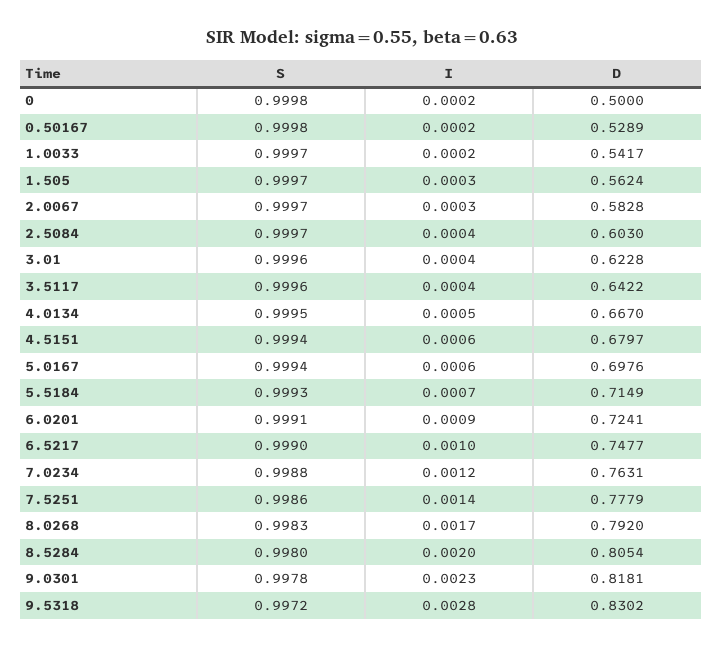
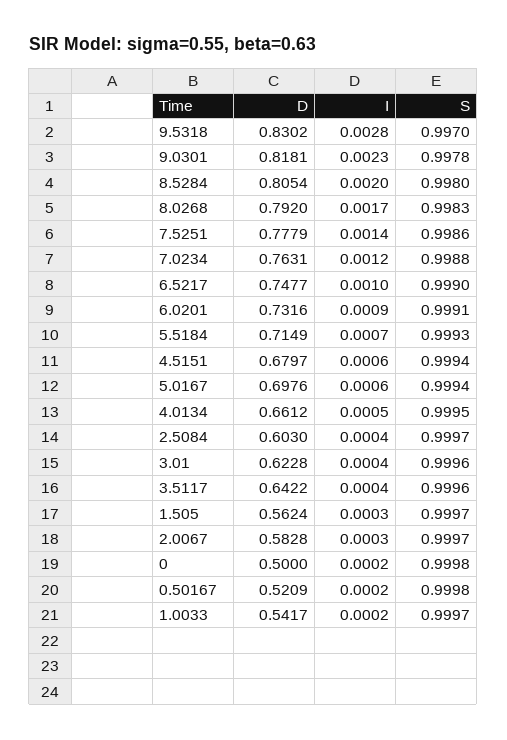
  {
    "S": {
      "0": 0.9998,
      "0.50167": 0.9998,
      "1.0033": 0.9997,
      "1.505": 0.9997,
      "2.0067": 0.9997,
      "2.5084": 0.9997,
      "3.01": 0.9996,
      "3.5117": 0.9996,
      "4.0134": 0.9995,
      "4.5151": 0.9994,
      "5.0167": 0.9994,
      "5.5184": 0.9993,
      "6.0201": 0.9991,
      "6.5217": 0.999,
      "7.0234": 0.9988,
      "7.5251": 0.9986,
      "8.0268": 0.9983,
      "8.5284": 0.998,
      "9.0301": 0.9978,
-     "9.5318": 0.9972
+     "9.5318": 0.997
    },
    "I": {
      "0": 0.0002,
      "0.50167": 0.0002,
      "1.0033": 0.0002,
      "1.505": 0.0003,
      "2.0067": 0.0003,
      "2.5084": 0.0004,
      "3.01": 0.0004,
      "3.5117": 0.0004,
      "4.0134": 0.0005,
      "4.5151": 0.0006,
      "5.0167": 0.0006,
      "5.5184": 0.0007,
      "6.0201": 0.0009,
      "6.5217": 0.001,
      "7.0234": 0.0012,
      "7.5251": 0.0014,
      "8.0268": 0.0017,
      "8.5284": 0.002,
      "9.0301": 0.0023,
      "9.5318": 0.0028
    },
    "D": {
      "0": 0.5,
-     "0.50167": 0.5289,
+     "0.50167": 0.5209,
      "1.0033": 0.5417,
      "1.505": 0.5624,
      "2.0067": 0.5828,
      "2.5084": 0.603,
      "3.01": 0.6228,
      "3.5117": 0.6422,
-     "4.0134": 0.667,
+     "4.0134": 0.6612,
      "4.5151": 0.6797,
      "5.0167": 0.6976,
      "5.5184": 0.7149,
-     "6.0201": 0.7241,
+     "6.0201": 0.7316,
      "6.5217": 0.7477,
      "7.0234": 0.7631,
      "7.5251": 0.7779,
      "8.0268": 0.792,
      "8.5284": 0.8054,
      "9.0301": 0.8181,
      "9.5318": 0.8302
    }
  }

